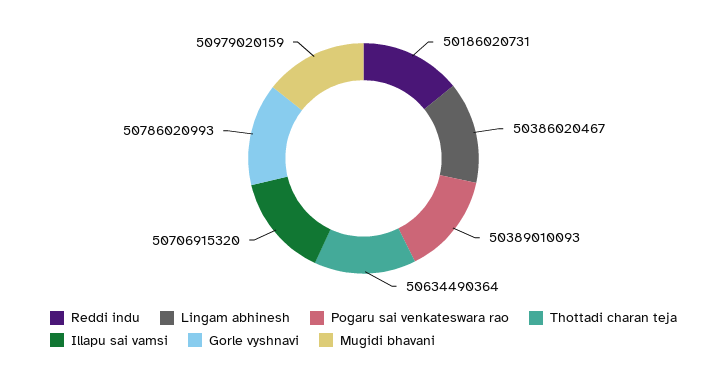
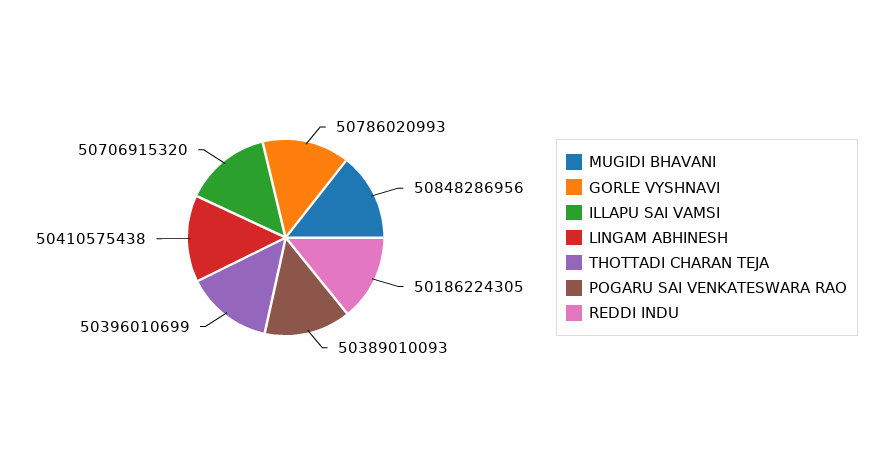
  {
-   "Reddi indu": 50186020731,
+   "Reddi indu": 50186224305,
-   "Lingam abhinesh": 50386020467,
+   "Lingam abhinesh": 50410575438,
    "Pogaru sai venkateswara rao": 50389010093,
-   "Thottadi charan teja": 50634490364,
+   "Thottadi charan teja": 50396010699,
    "Illapu sai vamsi": 50706915320,
    "Gorle vyshnavi": 50786020993,
-   "Mugidi bhavani": 50979020159
+   "Mugidi bhavani": 50848286956
  }

